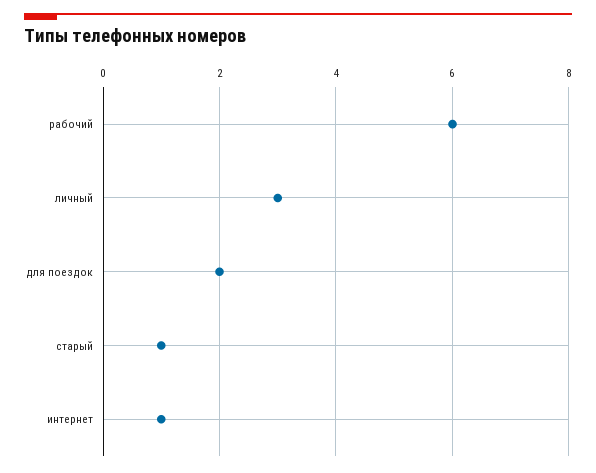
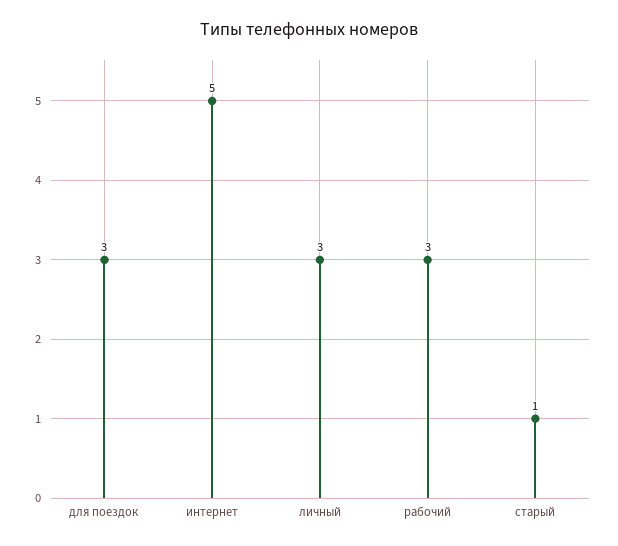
  {
-   "рабочий": 6,
+   "рабочий": 3,
    "личный": 3,
-   "для поездок": 2,
+   "для поездок": 3,
    "старый": 1,
-   "интернет": 1
+   "интернет": 5
  }

